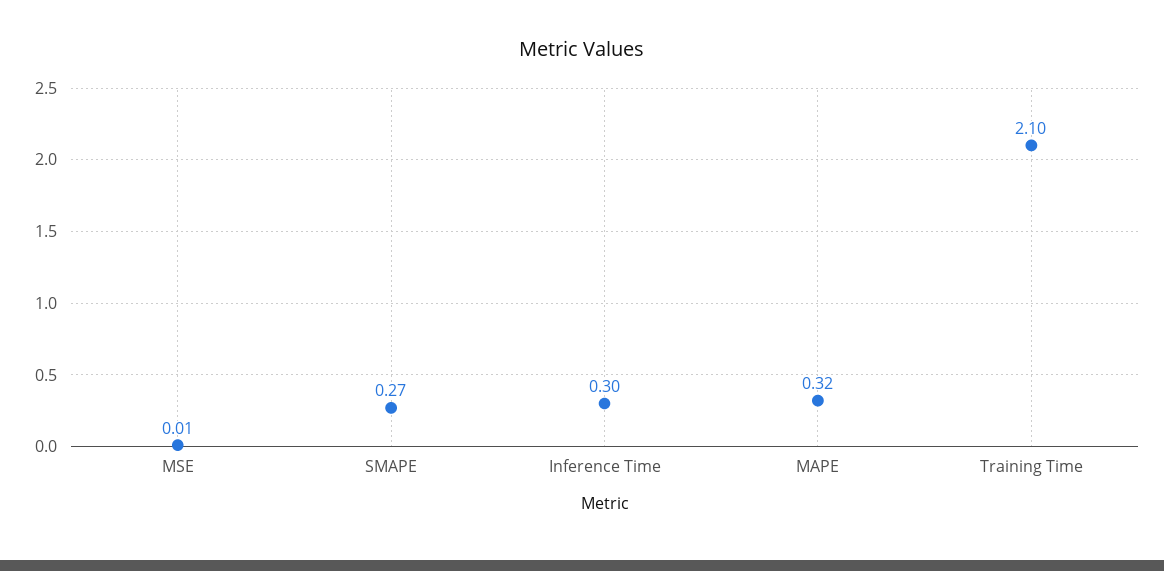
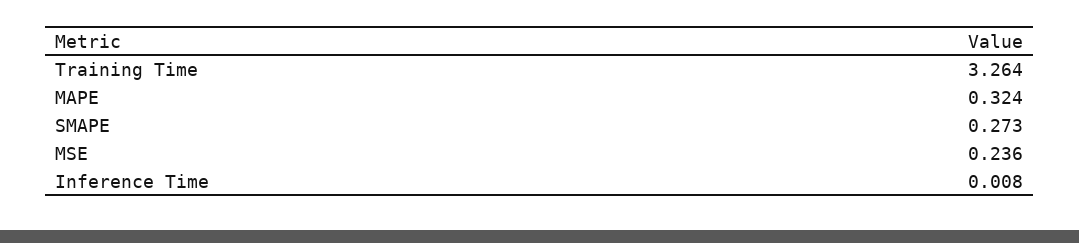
  {
-   "MSE": 0.01,
+   "MSE": 0.236,
    "SMAPE": 0.273,
-   "Inference Time": 0.3,
+   "Inference Time": 0.008,
    "MAPE": 0.324,
-   "Training Time": 2.1
+   "Training Time": 3.264
  }

